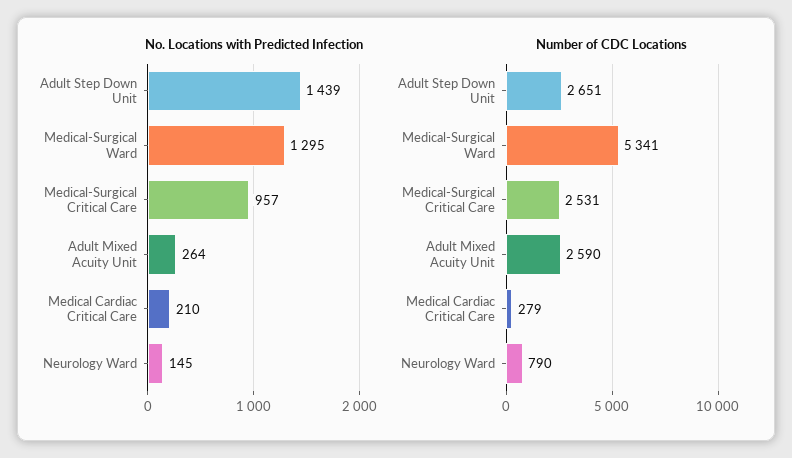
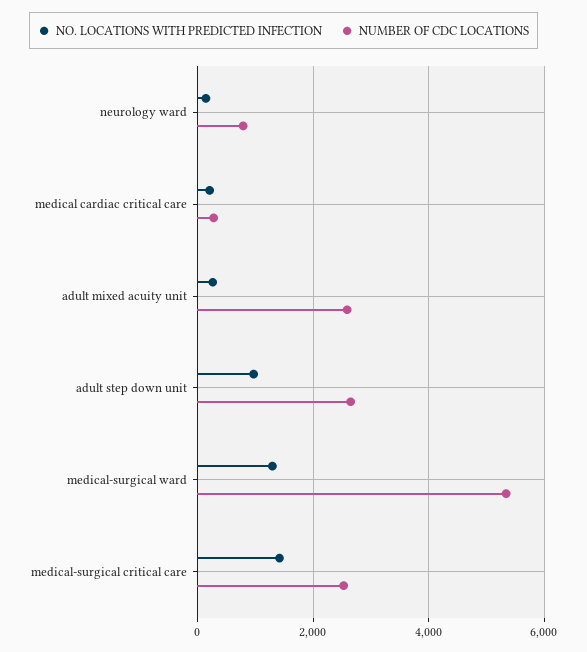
  {
    "No. Locations with Predicted Infection": {
-     "Adult Step Down Unit": 1439,
+     "Adult Step Down Unit": 1000,
      "Medical-Surgical Ward": 1295,
-     "Medical-Surgical Critical Care": 957,
+     "Medical-Surgical Critical Care": 1400,
      "Adult Mixed Acuity Unit": 264,
      "Medical Cardiac Critical Care": 210,
      "Neurology Ward": 145
    },
    "Number of CDC Locations": {
      "Adult Step Down Unit": 2651,
      "Medical-Surgical Ward": 5341,
      "Medical-Surgical Critical Care": 2531,
      "Adult Mixed Acuity Unit": 2590,
      "Medical Cardiac Critical Care": 279,
      "Neurology Ward": 790
    }
  }

